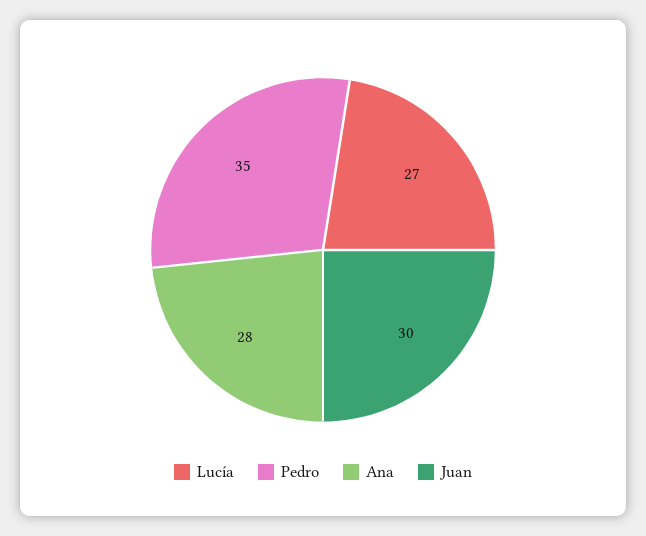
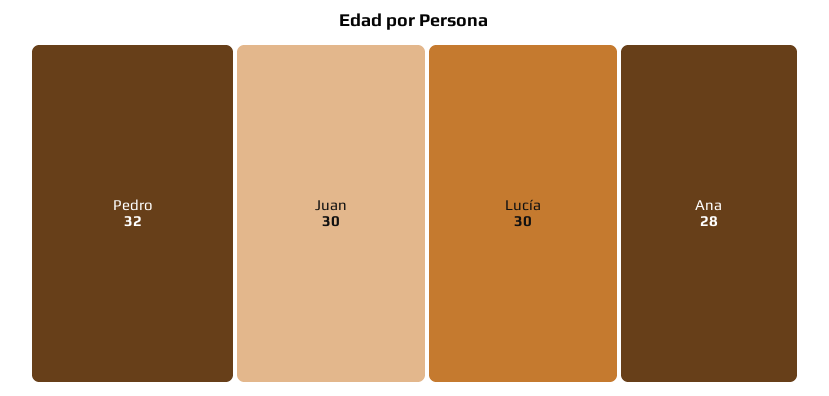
  {
-   "Lucía": 27,
+   "Lucía": 30,
-   "Pedro": 35,
+   "Pedro": 32,
    "Ana": 28,
    "Juan": 30
  }

